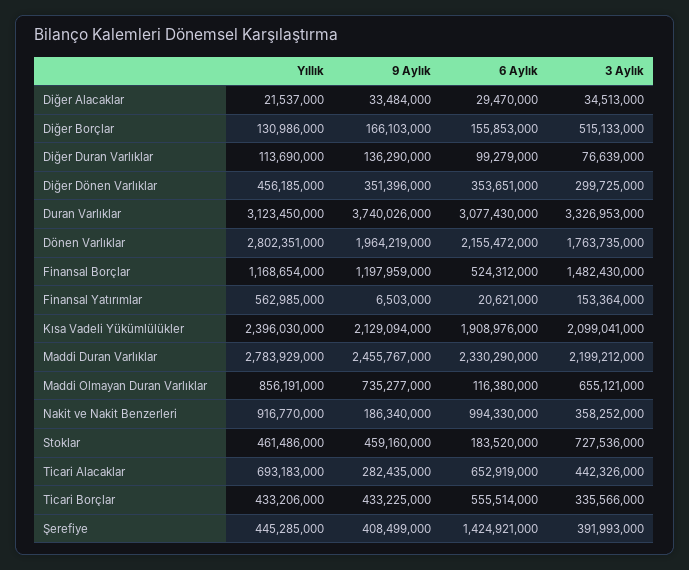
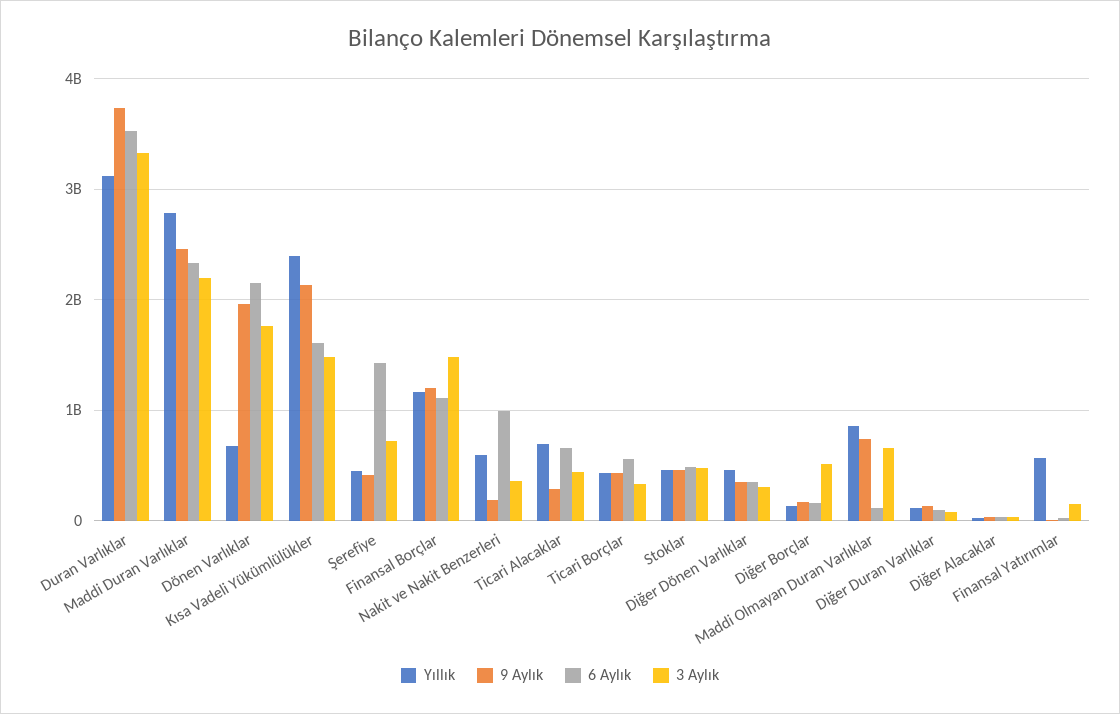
  {
    "Yıllık": {
      "Diğer Alacaklar": 21537000,
      "Diğer Borçlar": 130986000,
      "Diğer Duran Varlıklar": 113690000,
      "Diğer Dönen Varlıklar": 456185000,
      "Duran Varlıklar": 3123450000,
-     "Dönen Varlıklar": 2802351000,
+     "Dönen Varlıklar": 700000000,
      "Finansal Borçlar": 1168654000,
      "Finansal Yatırımlar": 562985000,
      "Kısa Vadeli Yükümlülükler": 2396030000,
      "Maddi Duran Varlıklar": 2783929000,
      "Maddi Olmayan Duran Varlıklar": 856191000,
-     "Nakit ve Nakit Benzerleri": 916770000,
+     "Nakit ve Nakit Benzerleri": 600000000,
      "Stoklar": 461486000,
      "Ticari Alacaklar": 693183000,
      "Ticari Borçlar": 433206000,
      "Şerefiye": 445285000
    },
    "9 Aylık": {
      "Diğer Alacaklar": 33484000,
      "Diğer Borçlar": 166103000,
      "Diğer Duran Varlıklar": 136290000,
      "Diğer Dönen Varlıklar": 351396000,
      "Duran Varlıklar": 3740026000,
      "Dönen Varlıklar": 1964219000,
      "Finansal Borçlar": 1197959000,
      "Finansal Yatırımlar": 6503000,
      "Kısa Vadeli Yükümlülükler": 2129094000,
      "Maddi Duran Varlıklar": 2455767000,
      "Maddi Olmayan Duran Varlıklar": 735277000,
      "Nakit ve Nakit Benzerleri": 186340000,
      "Stoklar": 459160000,
      "Ticari Alacaklar": 282435000,
      "Ticari Borçlar": 433225000,
      "Şerefiye": 408499000
    },
    "6 Aylık": {
      "Diğer Alacaklar": 29470000,
      "Diğer Borçlar": 155853000,
      "Diğer Duran Varlıklar": 99279000,
      "Diğer Dönen Varlıklar": 353651000,
-     "Duran Varlıklar": 3077430000,
+     "Duran Varlıklar": 3500000000,
      "Dönen Varlıklar": 2155472000,
-     "Finansal Borçlar": 524312000,
+     "Finansal Borçlar": 1100000000,
      "Finansal Yatırımlar": 20621000,
-     "Kısa Vadeli Yükümlülükler": 1908976000,
+     "Kısa Vadeli Yükümlülükler": 1600000000,
      "Maddi Duran Varlıklar": 2330290000,
      "Maddi Olmayan Duran Varlıklar": 116380000,
      "Nakit ve Nakit Benzerleri": 994330000,
-     "Stoklar": 183520000,
+     "Stoklar": 500000000,
      "Ticari Alacaklar": 652919000,
      "Ticari Borçlar": 555514000,
      "Şerefiye": 1424921000
    },
    "3 Aylık": {
      "Diğer Alacaklar": 34513000,
      "Diğer Borçlar": 515133000,
      "Diğer Duran Varlıklar": 76639000,
      "Diğer Dönen Varlıklar": 299725000,
      "Duran Varlıklar": 3326953000,
      "Dönen Varlıklar": 1763735000,
      "Finansal Borçlar": 1482430000,
      "Finansal Yatırımlar": 153364000,
-     "Kısa Vadeli Yükümlülükler": 2099041000,
+     "Kısa Vadeli Yükümlülükler": 1500000000,
      "Maddi Duran Varlıklar": 2199212000,
      "Maddi Olmayan Duran Varlıklar": 655121000,
      "Nakit ve Nakit Benzerleri": 358252000,
-     "Stoklar": 727536000,
+     "Stoklar": 500000000,
      "Ticari Alacaklar": 442326000,
      "Ticari Borçlar": 335566000,
-     "Şerefiye": 391993000
+     "Şerefiye": 700000000
    }
  }

